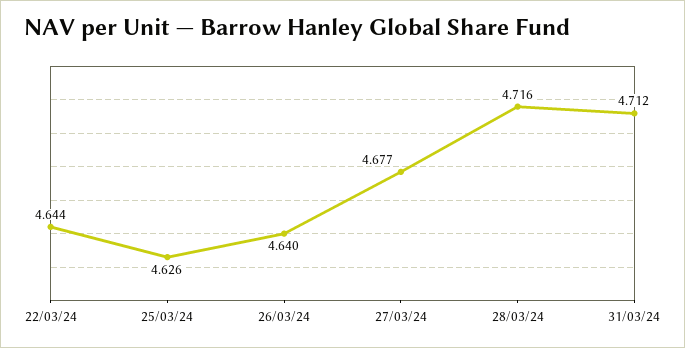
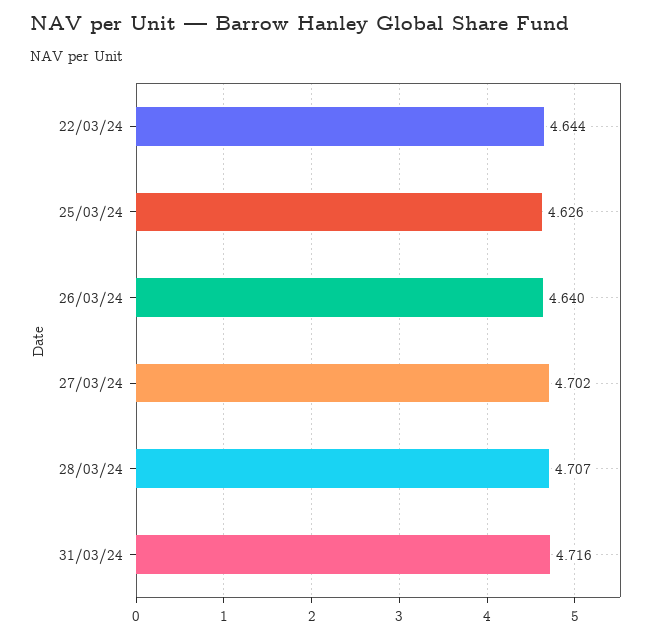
  {
    "22/03/24": 4.644,
    "25/03/24": 4.626,
    "26/03/24": 4.64,
-   "27/03/24": 4.677,
+   "27/03/24": 4.702,
-   "28/03/24": 4.716,
+   "28/03/24": 4.707,
-   "31/03/24": 4.712
+   "31/03/24": 4.716
  }

